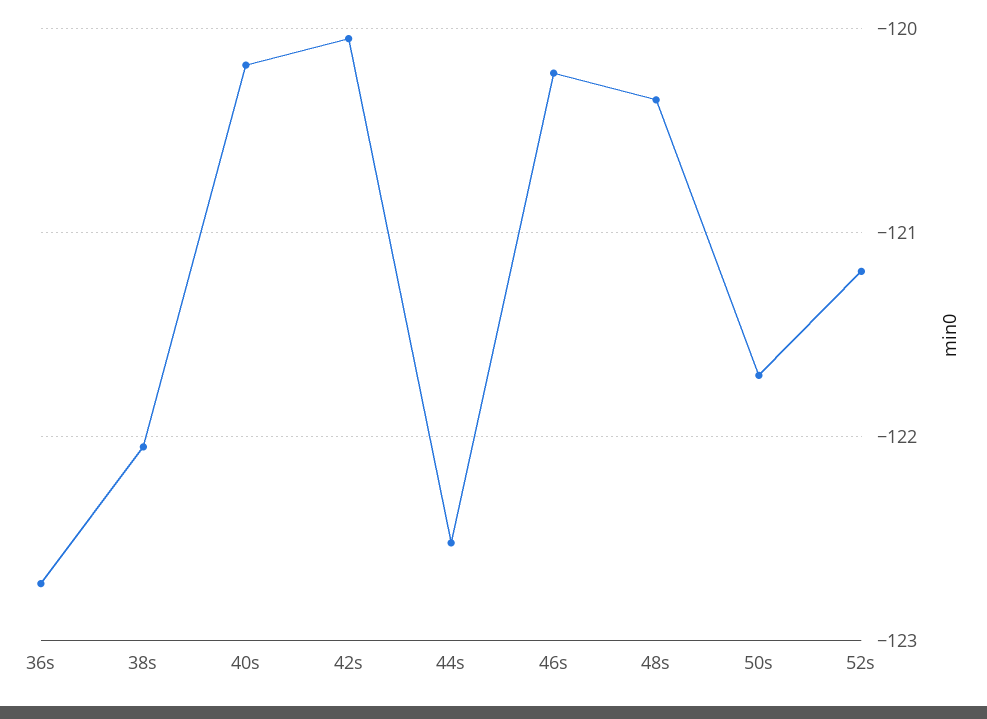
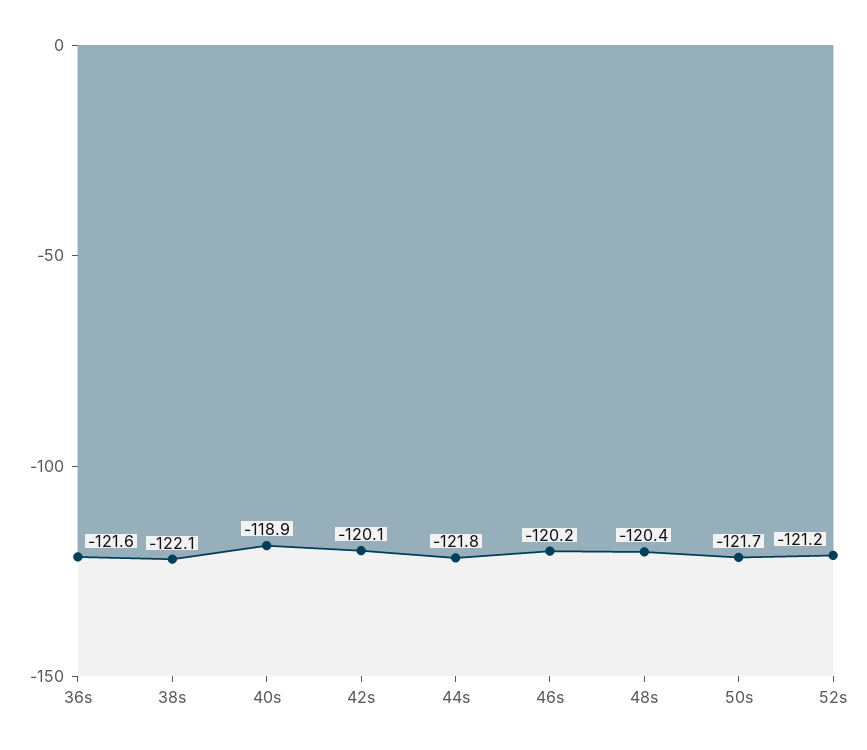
  {
-   "36s": -122.7,
+   "36s": -121.6,
    "38s": -122.1,
-   "40s": -120.2,
+   "40s": -118.9,
    "42s": -120.1,
-   "44s": -122.5,
+   "44s": -121.8,
    "46s": -120.2,
    "48s": -120.4,
    "50s": -121.7,
    "52s": -121.2
  }

